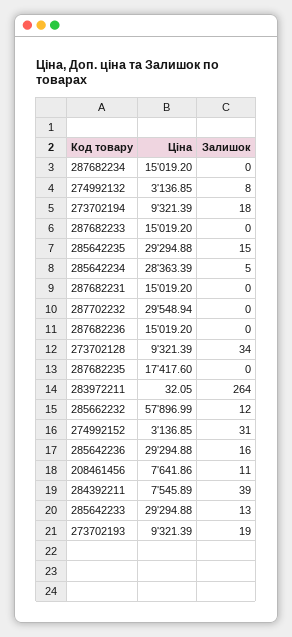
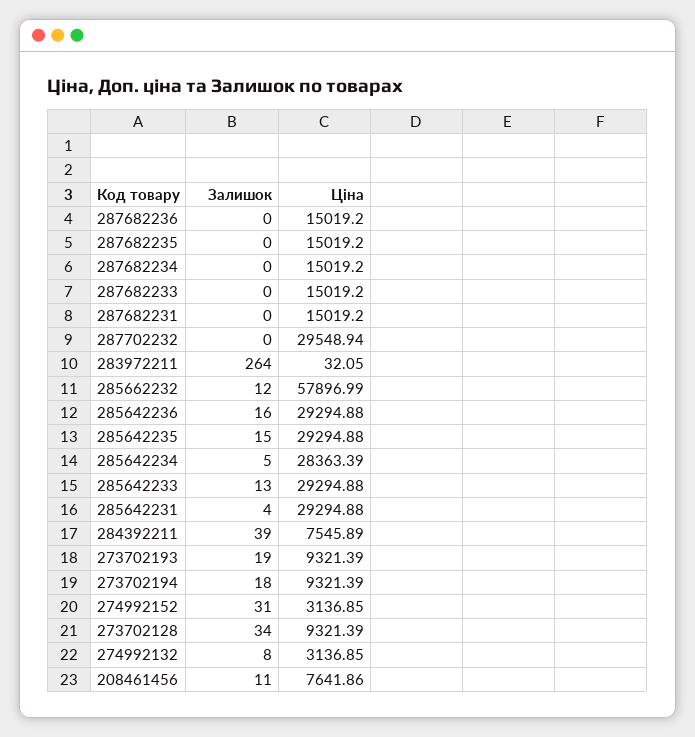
  {
    "Ціна": {
      "287682234": 15019.2,
      "274992132": 3136.85,
      "273702194": 9321.39,
      "287682233": 15019.2,
      "285642235": 29294.88,
      "285642234": 28363.39,
      "287682231": 15019.2,
      "287702232": 29548.94,
      "287682236": 15019.2,
      "273702128": 9321.39,
-     "287682235": 17417.6,
+     "287682235": 15019.2,
      "283972211": 32.05,
      "285662232": 57896.99,
      "274992152": 3136.85,
      "285642236": 29294.88,
      "208461456": 7641.86,
      "284392211": 7545.89,
      "285642233": 29294.88,
-     "273702193": 9321.39
+     "273702193": 9321.39,
+     "285642231": 29294.88
    },
    "Залишок": {
      "287682234": 0,
      "274992132": 8,
      "273702194": 18,
      "287682233": 0,
      "285642235": 15,
      "285642234": 5,
      "287682231": 0,
      "287702232": 0,
      "287682236": 0,
      "273702128": 34,
      "287682235": 0,
      "283972211": 264,
      "285662232": 12,
      "274992152": 31,
      "285642236": 16,
      "208461456": 11,
      "284392211": 39,
      "285642233": 13,
-     "273702193": 19
+     "273702193": 19,
+     "285642231": 4
    }
  }

